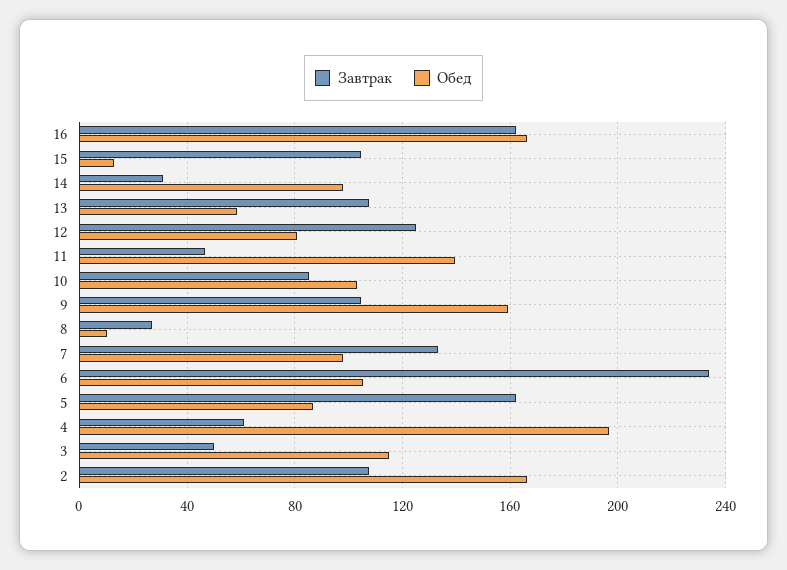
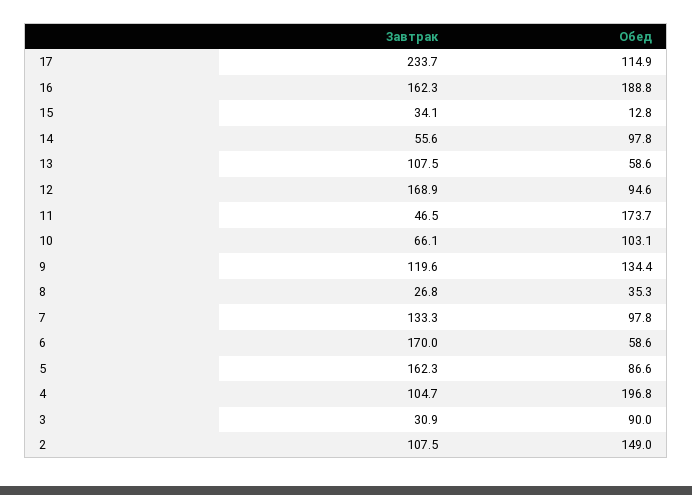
  {
    "Завтрак": {
      "16": 162.3,
-     "15": 105,
+     "15": 34.1,
-     "14": 30,
+     "14": 55.6,
      "13": 107.5,
-     "12": 125,
+     "12": 168.9,
      "11": 46.5,
-     "10": 85,
+     "10": 66.1,
-     "9": 105,
+     "9": 119.6,
      "8": 26.8,
      "7": 133.3,
-     "6": 235,
+     "6": 170,
      "5": 162.3,
-     "4": 60,
+     "4": 104.7,
-     "3": 50,
+     "3": 30.9,
-     "2": 107.5
+     "2": 107.5,
+     "17": 233.7
    },
    "Обед": {
-     "16": 165,
+     "16": 188.8,
      "15": 12.8,
      "14": 97.8,
      "13": 58.6,
-     "12": 80,
+     "12": 94.6,
-     "11": 140,
+     "11": 173.7,
      "10": 103.1,
-     "9": 160,
+     "9": 134.4,
-     "8": 10,
+     "8": 35.3,
      "7": 97.8,
-     "6": 105,
+     "6": 58.6,
      "5": 86.6,
      "4": 196.8,
-     "3": 115,
+     "3": 90,
-     "2": 165
+     "2": 149,
+     "17": 114.9
    }
  }

